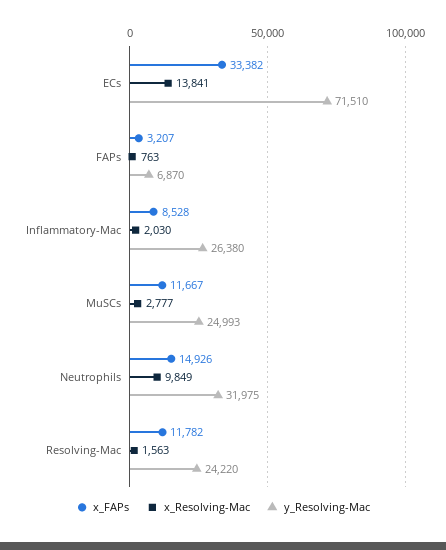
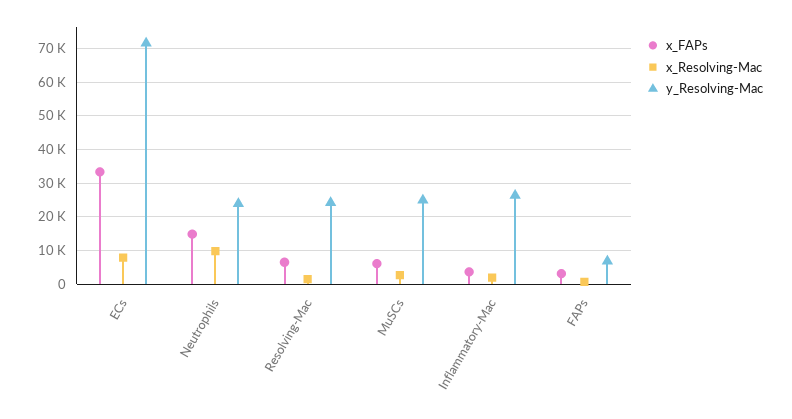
  {
    "x_FAPs": {
      "ECs": 33382,
      "FAPs": 3207,
-     "Inflammatory-Mac": 8528,
+     "Inflammatory-Mac": 4000,
-     "MuSCs": 11667,
+     "MuSCs": 6000,
      "Neutrophils": 14926,
-     "Resolving-Mac": 11782
+     "Resolving-Mac": 6000
    },
    "x_Resolving-Mac": {
-     "ECs": 13841,
+     "ECs": 8000,
      "FAPs": 763,
      "Inflammatory-Mac": 2030,
      "MuSCs": 2777,
      "Neutrophils": 9849,
      "Resolving-Mac": 1563
    },
    "y_Resolving-Mac": {
      "ECs": 71510,
      "FAPs": 6870,
      "Inflammatory-Mac": 26380,
      "MuSCs": 24993,
-     "Neutrophils": 31975,
+     "Neutrophils": 24000,
      "Resolving-Mac": 24220
    }
  }

